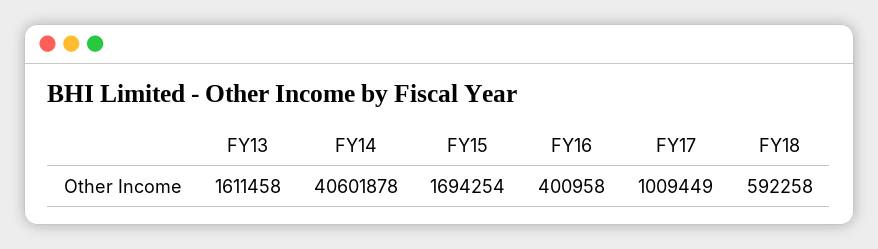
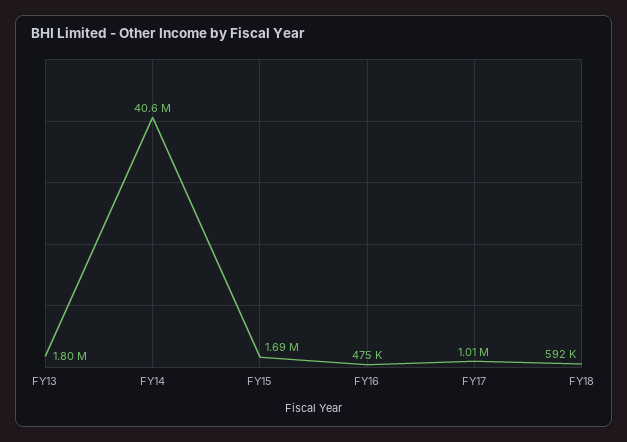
  {
-   "FY13": 1611458,
+   "FY13": 1800000,
    "FY14": 40601878,
    "FY15": 1694254,
-   "FY16": 400958,
+   "FY16": 475000,
    "FY17": 1009449,
    "FY18": 592258
  }

